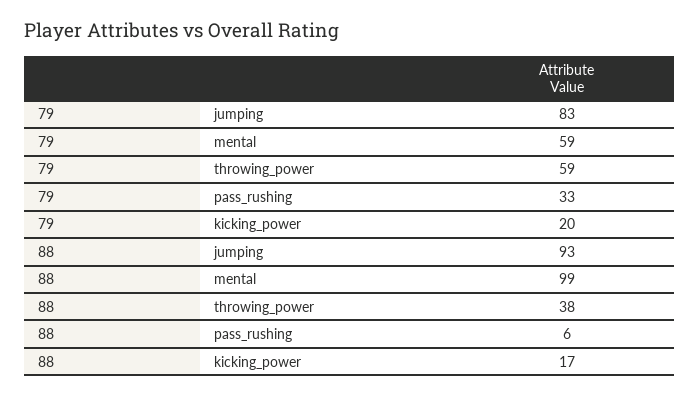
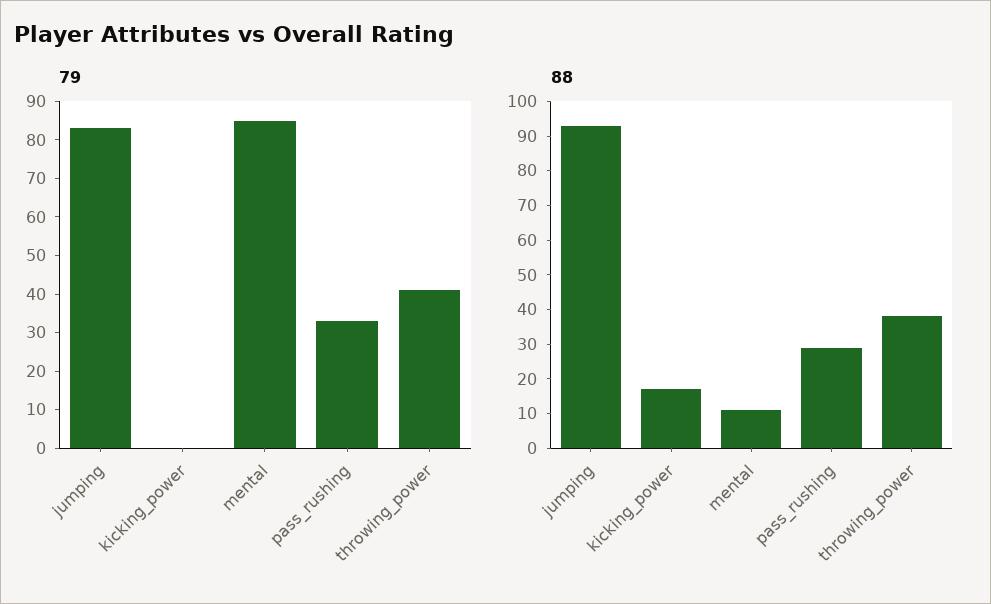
  {
    "79": {
      "jumping": 83,
-     "mental": 59,
+     "mental": 85,
-     "throwing_power": 59,
+     "throwing_power": 40,
      "pass_rushing": 33,
-     "kicking_power": 20
+     "kicking_power": 0
    },
    "88": {
      "jumping": 93,
-     "mental": 99,
+     "mental": 10,
      "throwing_power": 38,
-     "pass_rushing": 6,
+     "pass_rushing": 30,
      "kicking_power": 17
    }
  }

